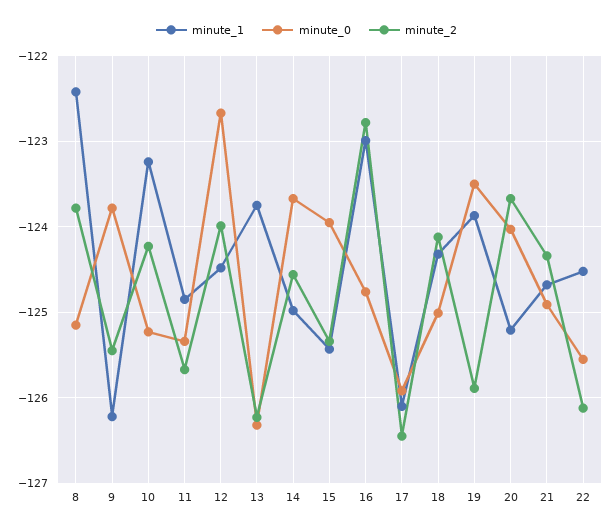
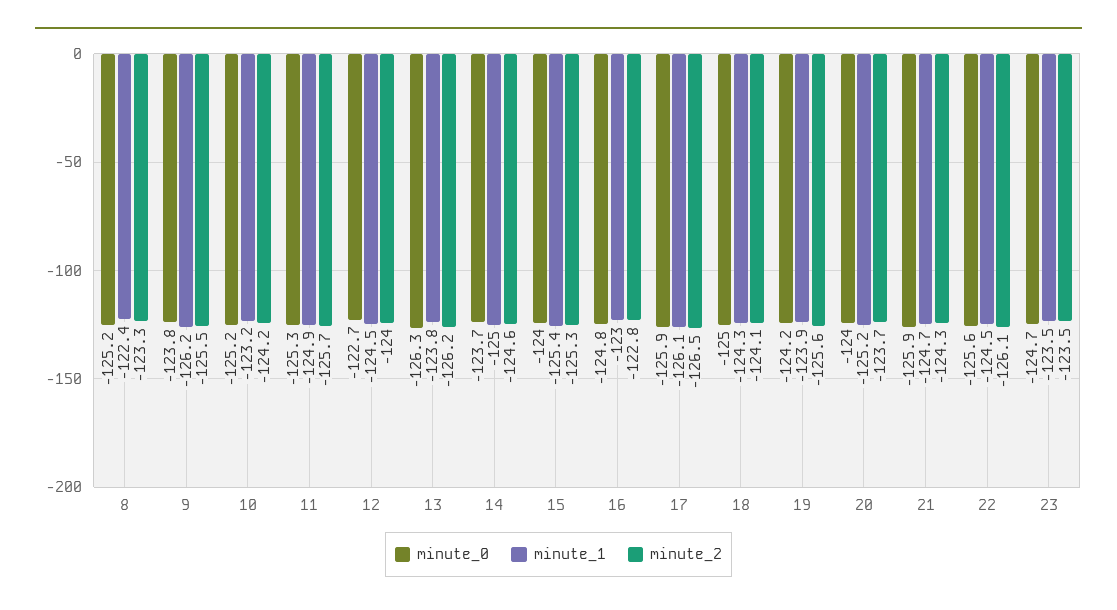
  {
    "minute_1": {
      "8": -122.4,
      "9": -126.2,
      "10": -123.2,
      "11": -124.9,
      "12": -124.5,
      "13": -123.8,
      "14": -125,
      "15": -125.4,
      "16": -123,
      "17": -126.1,
      "18": -124.3,
      "19": -123.9,
      "20": -125.2,
      "21": -124.7,
-     "22": -124.5
+     "22": -124.5,
+     "23": -123.5
    },
    "minute_0": {
      "8": -125.2,
      "9": -123.8,
      "10": -125.2,
      "11": -125.3,
      "12": -122.7,
      "13": -126.3,
      "14": -123.7,
      "15": -124,
      "16": -124.8,
      "17": -125.9,
      "18": -125,
-     "19": -123.5,
+     "19": -124.2,
      "20": -124,
-     "21": -124.9,
+     "21": -125.9,
-     "22": -125.6
+     "22": -125.6,
+     "23": -124.7
    },
    "minute_2": {
-     "8": -123.8,
+     "8": -123.3,
      "9": -125.5,
      "10": -124.2,
      "11": -125.7,
      "12": -124,
      "13": -126.2,
      "14": -124.6,
      "15": -125.3,
      "16": -122.8,
      "17": -126.5,
      "18": -124.1,
-     "19": -125.9,
+     "19": -125.6,
      "20": -123.7,
      "21": -124.3,
-     "22": -126.1
+     "22": -126.1,
+     "23": -123.5
    }
  }

